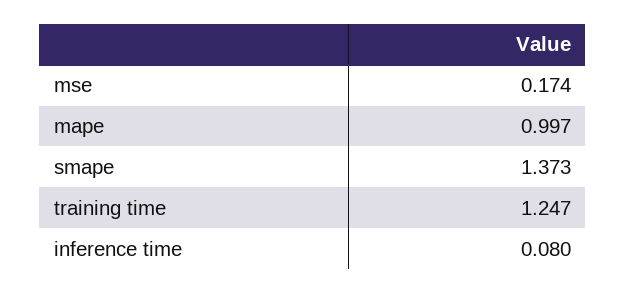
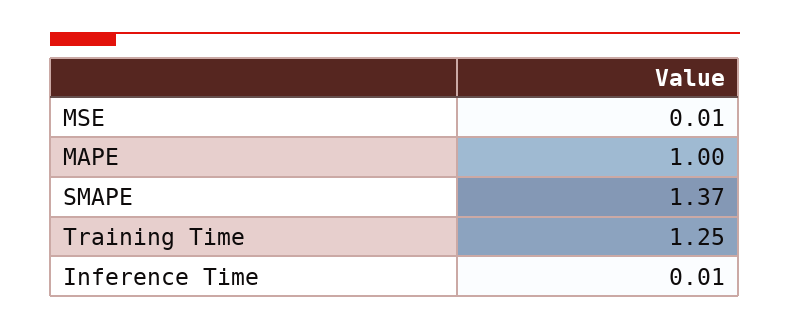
  {
-   "mse": 0.174,
+   "mse": 0.01,
    "mape": 0.997,
    "smape": 1.373,
    "training time": 1.247,
-   "inference time": 0.08
+   "inference time": 0.01
  }

